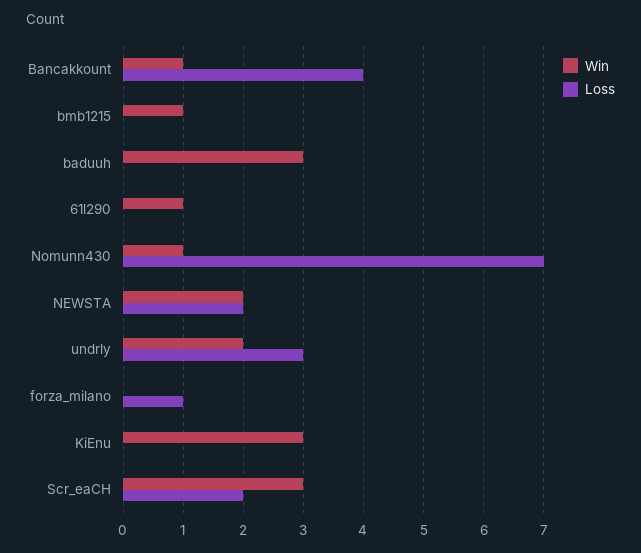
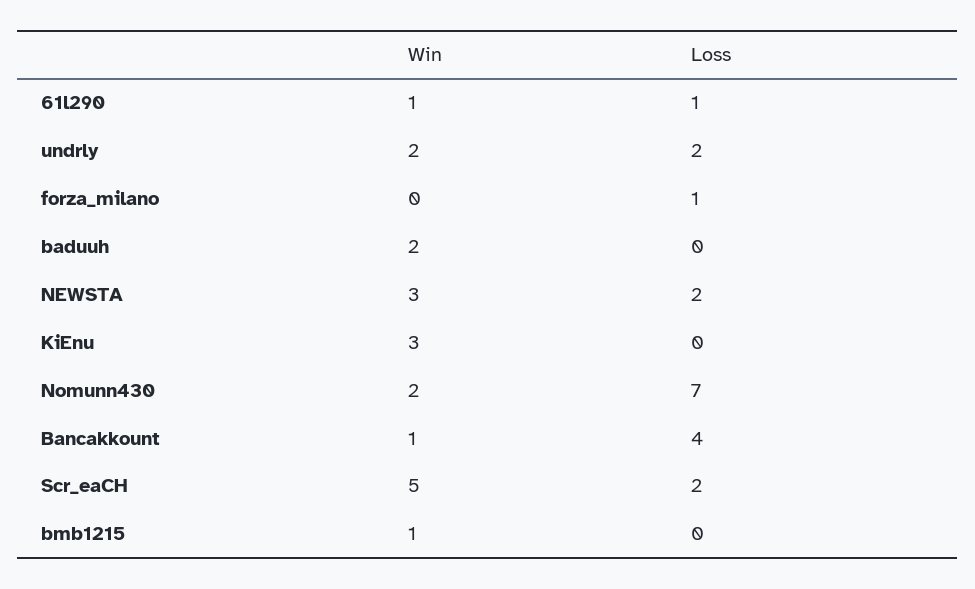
  {
    "Win": {
      "Bancakkount": 1,
      "bmb1215": 1,
-     "baduuh": 3,
+     "baduuh": 2,
      "61l290": 1,
-     "Nomunn430": 1,
+     "Nomunn430": 2,
-     "NEWSTA": 2,
+     "NEWSTA": 3,
      "undrly": 2,
      "forza_milano": 0,
      "KiEnu": 3,
-     "Scr_eaCH": 3
+     "Scr_eaCH": 5
    },
    "Loss": {
      "Bancakkount": 4,
      "bmb1215": 0,
      "baduuh": 0,
-     "61l290": 0,
+     "61l290": 1,
      "Nomunn430": 7,
      "NEWSTA": 2,
-     "undrly": 3,
+     "undrly": 2,
      "forza_milano": 1,
      "KiEnu": 0,
      "Scr_eaCH": 2
    }
  }

